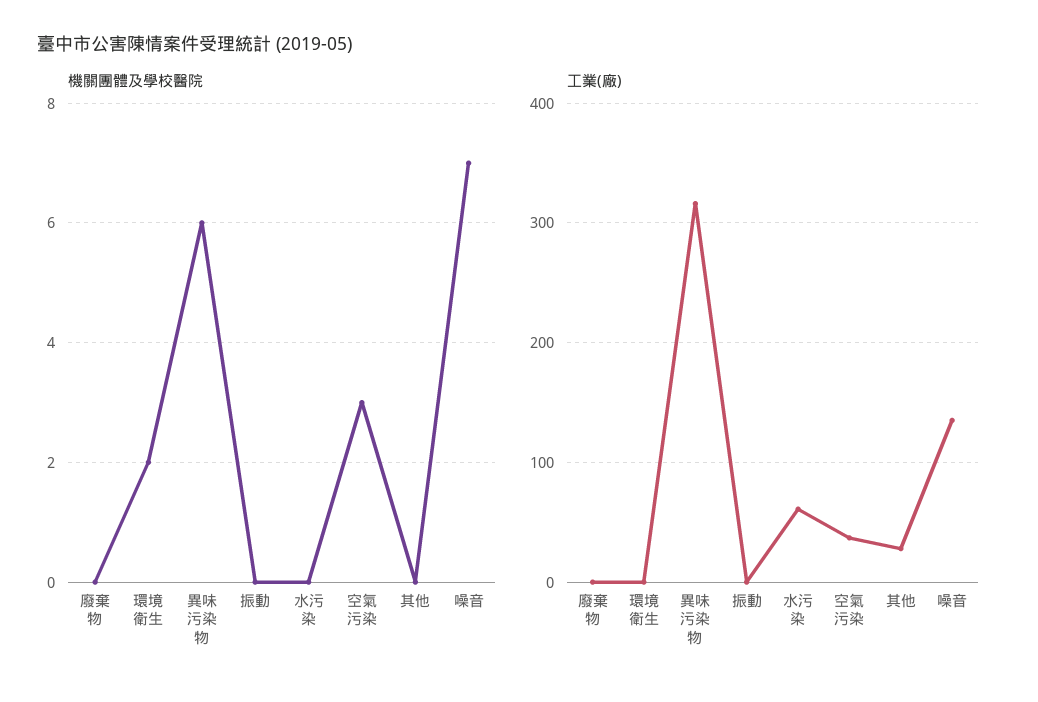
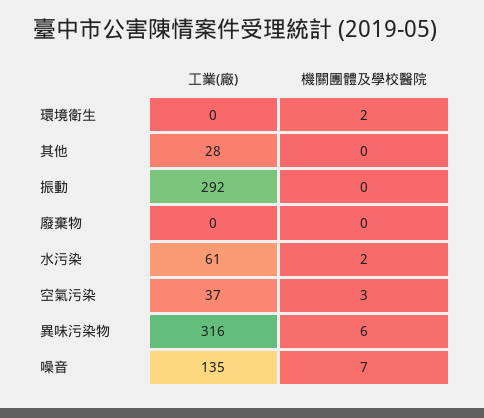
  {
    "機關團體及學校醫院": {
      "廢棄物": 0,
      "環境衛生": 2,
      "異味污染物": 6,
      "振動": 0,
-     "水污染": 0,
+     "水污染": 2,
      "空氣污染": 3,
      "其他": 0,
      "噪音": 7
    },
    "工業(廠)": {
      "廢棄物": 0,
      "環境衛生": 0,
      "異味污染物": 316,
-     "振動": 0,
+     "振動": 292,
      "水污染": 61,
      "空氣污染": 37,
      "其他": 28,
      "噪音": 135
    }
  }

